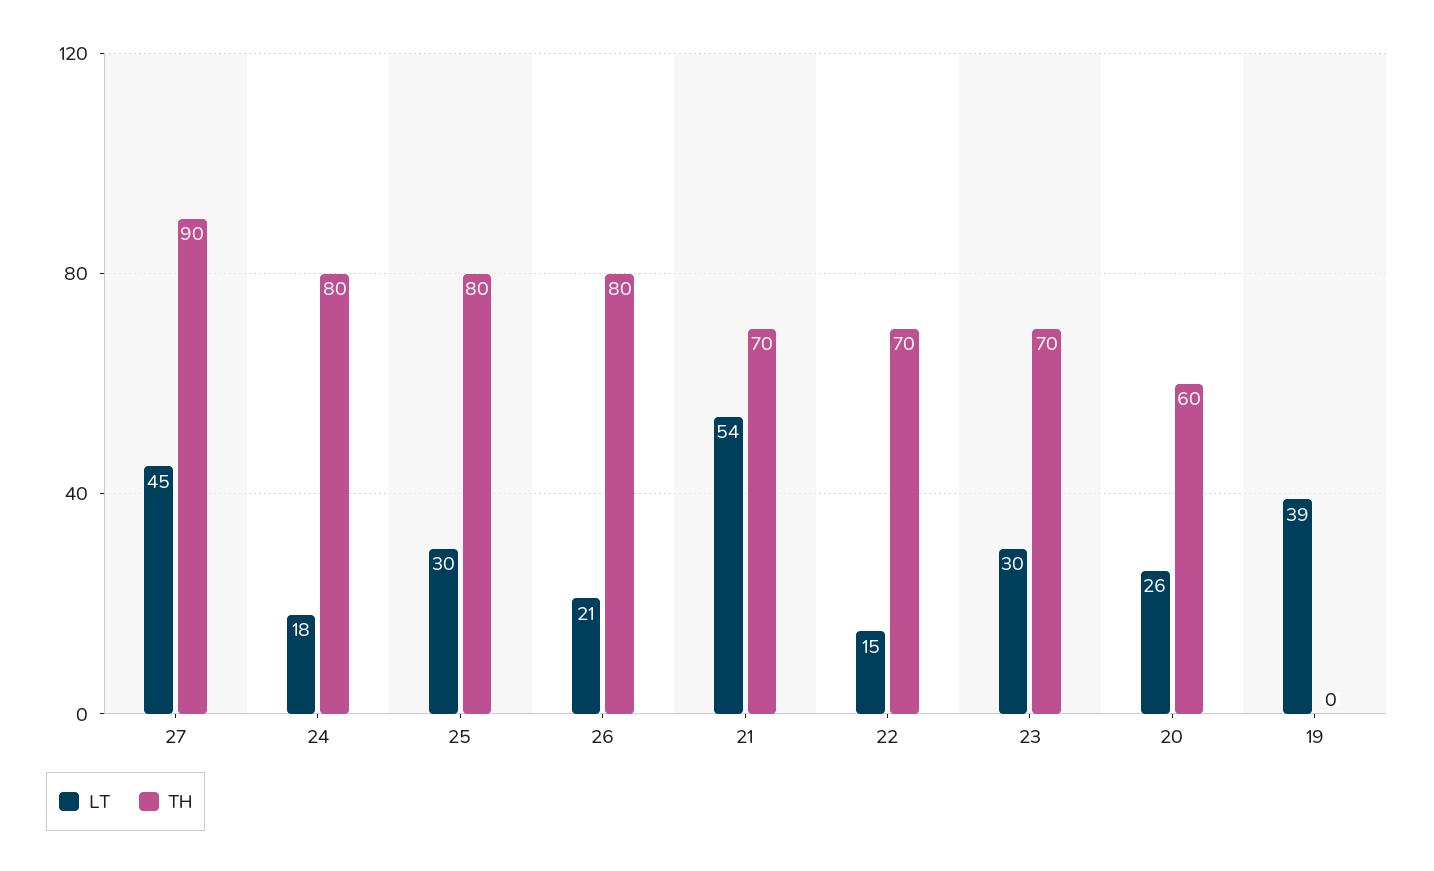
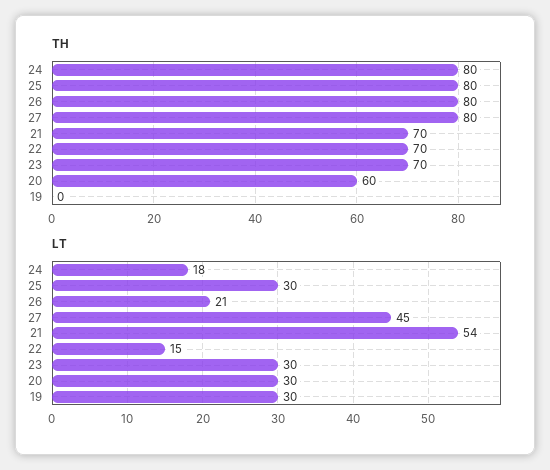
  {
    "LT": {
      "27": 45,
      "24": 18,
      "25": 30,
      "26": 21,
      "21": 54,
      "22": 15,
      "23": 30,
-     "20": 26,
+     "20": 30,
-     "19": 39
+     "19": 30
    },
    "TH": {
-     "27": 90,
+     "27": 80,
      "24": 80,
      "25": 80,
      "26": 80,
      "21": 70,
      "22": 70,
      "23": 70,
      "20": 60,
      "19": 0
    }
  }

